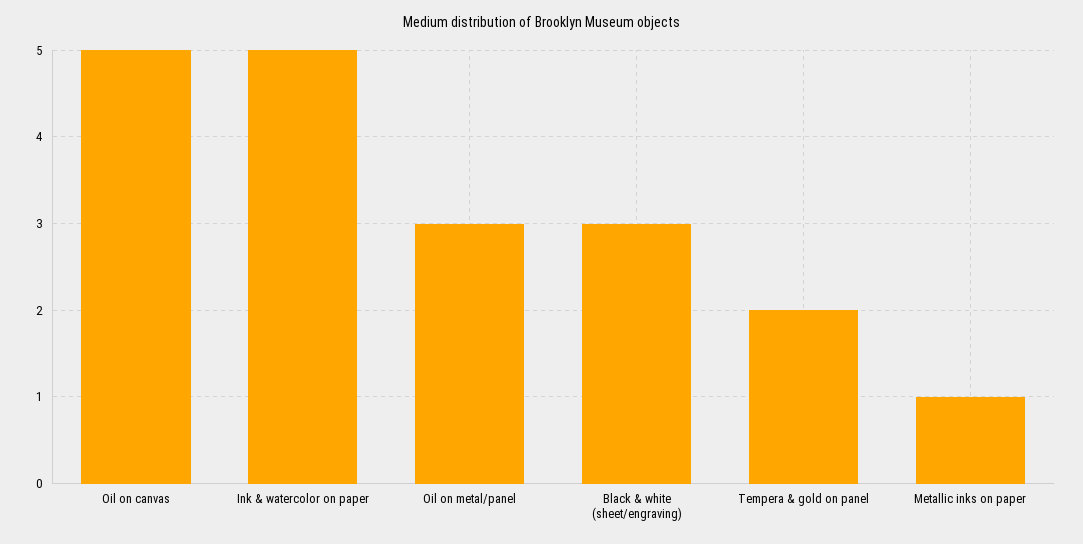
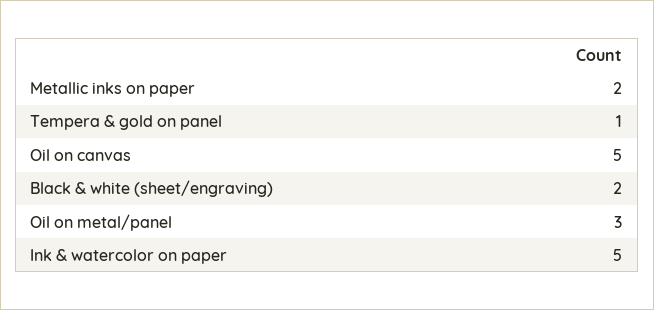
  {
    "Oil on canvas": 5,
    "Ink & watercolor on paper": 5,
    "Oil on metal/panel": 3,
-   "Black & white (sheet/engraving)": 3,
+   "Black & white (sheet/engraving)": 2,
-   "Tempera & gold on panel": 2,
+   "Tempera & gold on panel": 1,
-   "Metallic inks on paper": 1
+   "Metallic inks on paper": 2
  }

